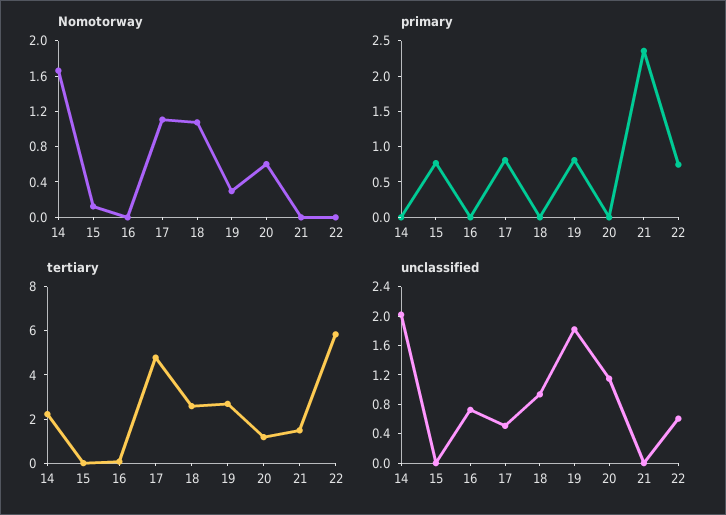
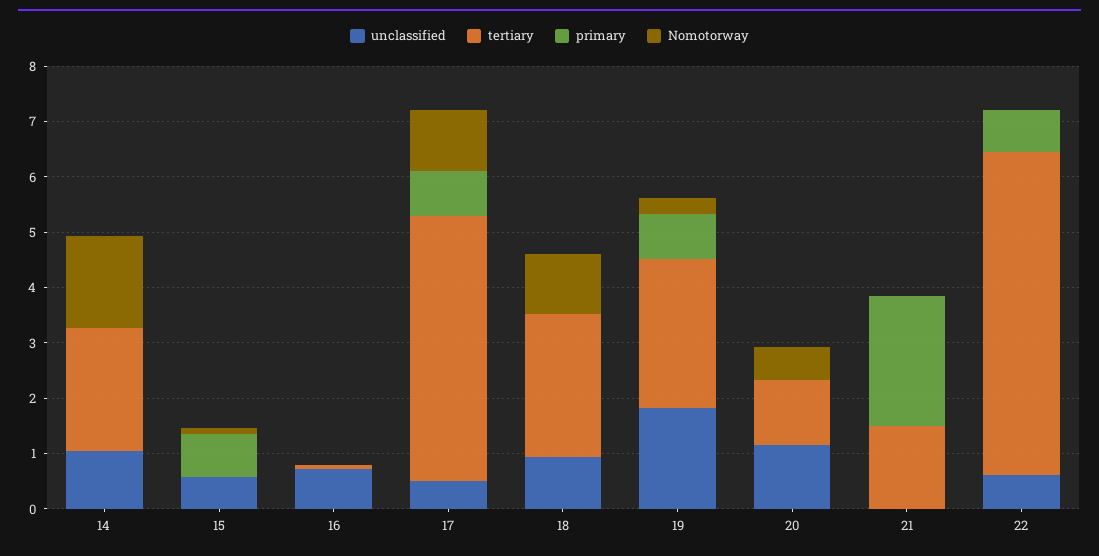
  {
    "Nomotorway": {
      "14": 1.7,
      "15": 0.1,
      "16": 0,
      "17": 1.1,
      "18": 1.1,
      "19": 0.3,
      "20": 0.6,
      "21": 0,
      "22": 0
    },
    "primary": {
      "14": 0,
      "15": 0.8,
      "16": 0,
      "17": 0.8,
      "18": 0,
      "19": 0.8,
      "20": 0,
      "21": 2.4,
      "22": 0.8
    },
    "tertiary": {
      "14": 2.2,
      "15": 0,
      "16": 0,
      "17": 4.8,
      "18": 2.6,
      "19": 2.6,
      "20": 1.2,
      "21": 1.4,
      "22": 5.8
    },
    "unclassified": {
-     "14": 2,
+     "14": 1,
-     "15": 0,
+     "15": 0.6,
      "16": 0.8,
      "17": 0.6,
      "18": 1,
      "19": 1.8,
      "20": 1.2,
      "21": 0,
      "22": 0.6
    }
  }

